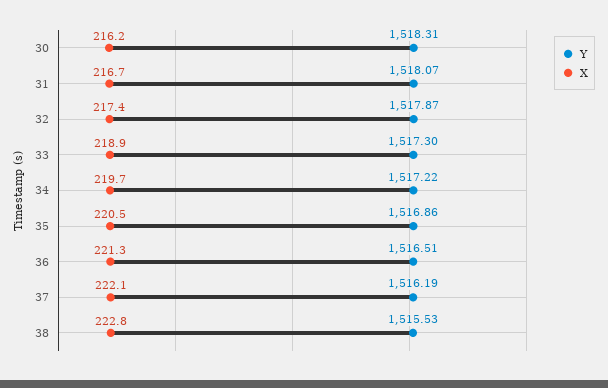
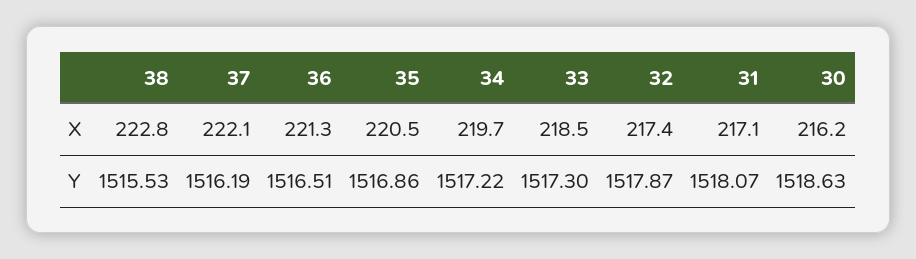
  {
    "Y": {
-     "30": 1518.31,
+     "30": 1518.63,
      "31": 1518.07,
      "32": 1517.87,
      "33": 1517.3,
      "34": 1517.22,
      "35": 1516.86,
      "36": 1516.51,
      "37": 1516.19,
      "38": 1515.53
    },
    "X": {
      "30": 216.2,
-     "31": 216.7,
+     "31": 217.1,
      "32": 217.4,
-     "33": 218.9,
+     "33": 218.5,
      "34": 219.7,
      "35": 220.5,
      "36": 221.3,
      "37": 222.1,
      "38": 222.8
    }
  }

